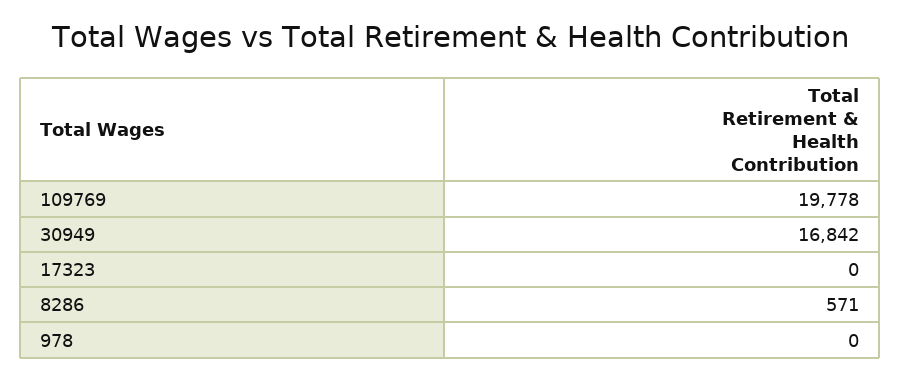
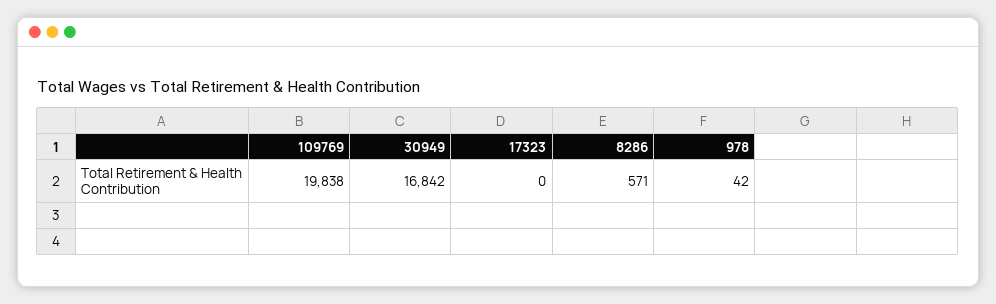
  {
-   "109769": 19778,
+   "109769": 19838,
    "30949": 16842,
    "17323": 0,
    "8286": 571,
-   "978": 0
+   "978": 42
  }

